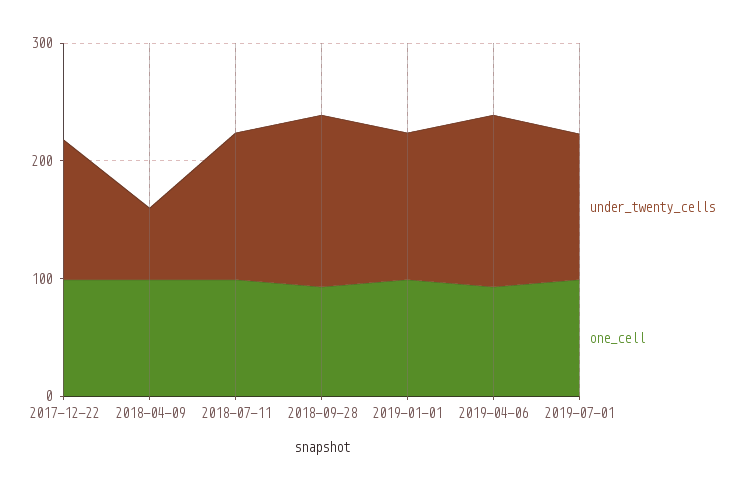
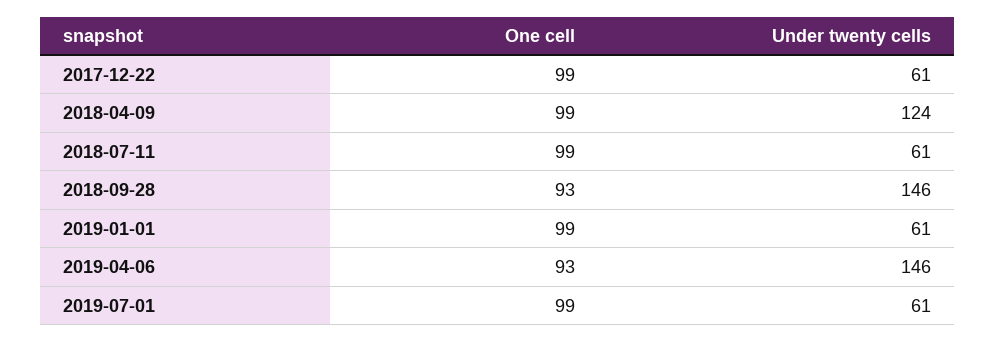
  {
    "under_twenty_cells": {
-     "2017-12-22": 120,
+     "2017-12-22": 61,
-     "2018-04-09": 60,
+     "2018-04-09": 124,
-     "2018-07-11": 120,
+     "2018-07-11": 61,
      "2018-09-28": 146,
-     "2019-01-01": 120,
+     "2019-01-01": 61,
      "2019-04-06": 146,
-     "2019-07-01": 120
+     "2019-07-01": 61
    },
    "one_cell": {
      "2017-12-22": 99,
      "2018-04-09": 99,
      "2018-07-11": 99,
      "2018-09-28": 93,
      "2019-01-01": 99,
      "2019-04-06": 93,
      "2019-07-01": 99
    }
  }

